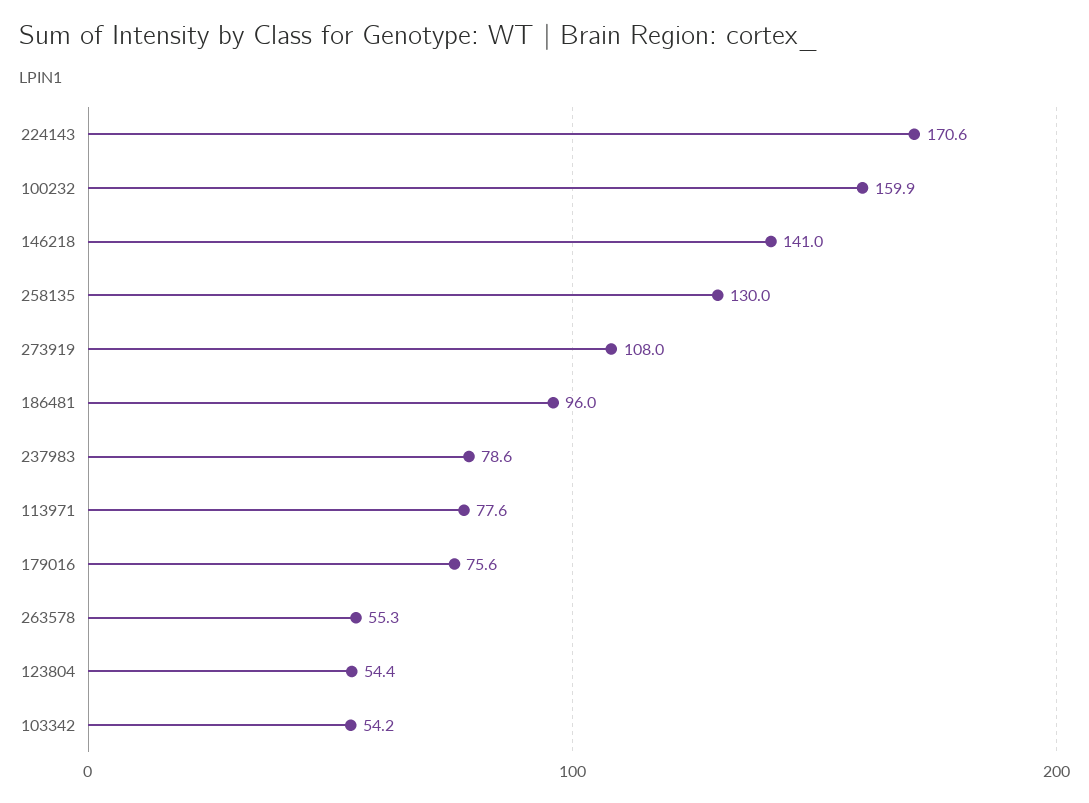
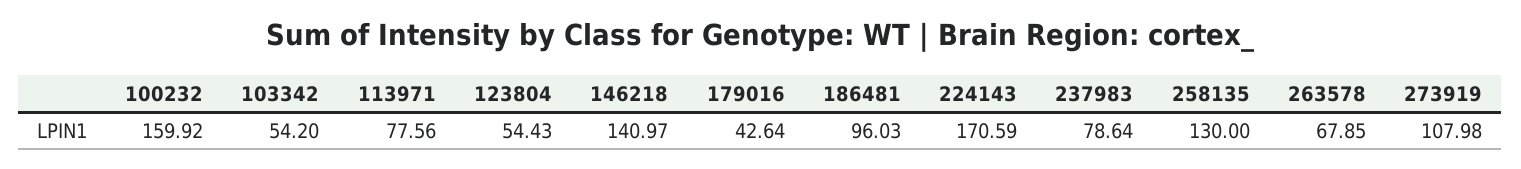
  {
    "224143": 170.59,
    "100232": 159.92,
    "146218": 140.97,
    "258135": 130,
    "273919": 107.98,
    "186481": 96.03,
    "237983": 78.64,
    "113971": 77.56,
-   "179016": 75.6,
+   "179016": 42.64,
-   "263578": 55.3,
+   "263578": 67.85,
    "123804": 54.43,
    "103342": 54.2
  }

